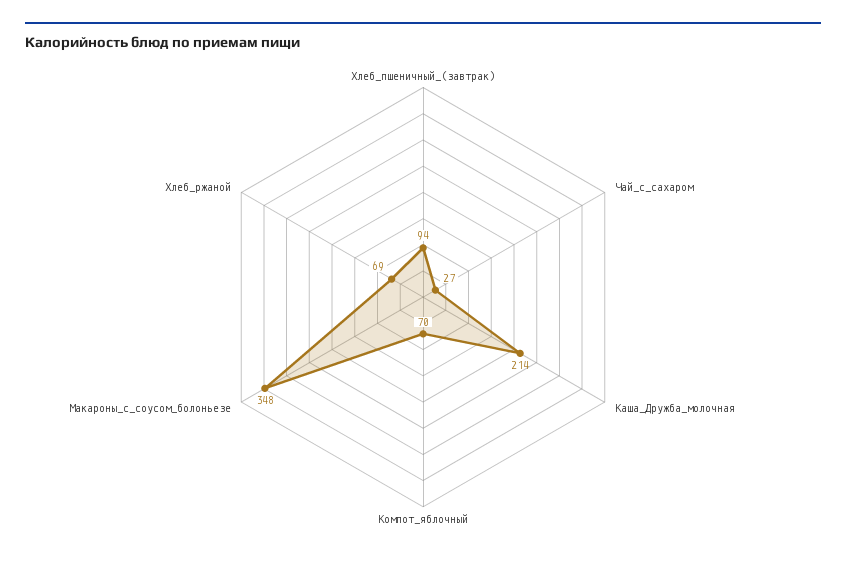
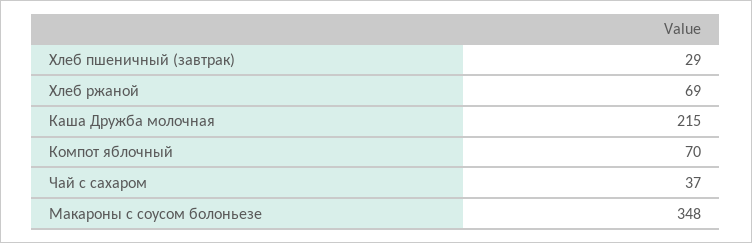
  {
-   "Хлеб_пшеничный_(завтрак)": 94,
+   "Хлеб_пшеничный_(завтрак)": 29,
-   "Чай_с_сахаром": 27,
+   "Чай_с_сахаром": 37,
-   "Каша_Дружба_молочная": 214,
+   "Каша_Дружба_молочная": 215,
    "Компот_яблочный": 70,
    "Макароны_с_соусом_болоньезе": 348,
    "Хлеб_ржаной": 69
  }

